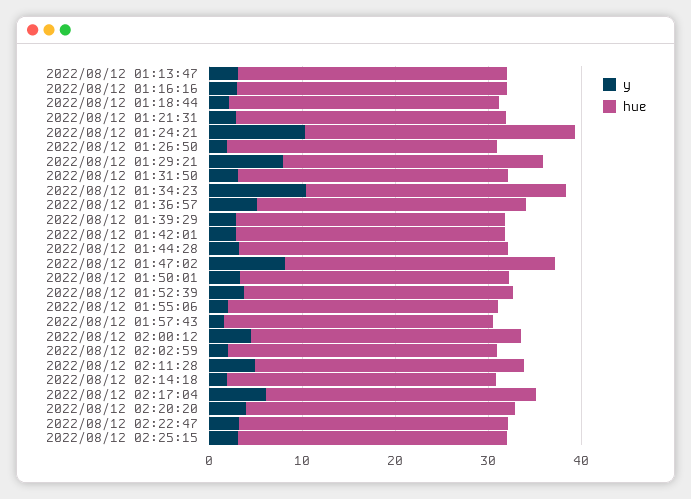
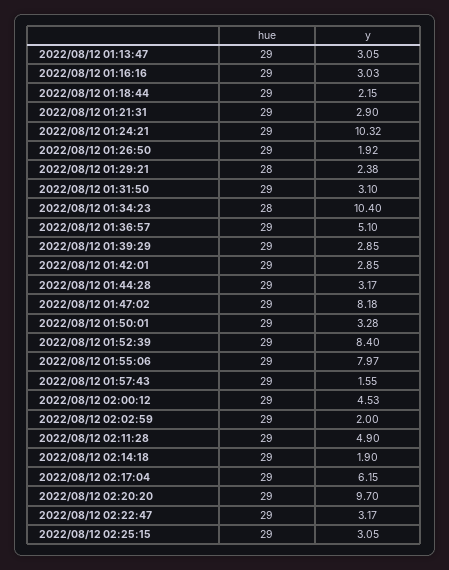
  {
    "y": {
      "2022/08/12 01:13:47": 3.05,
      "2022/08/12 01:16:16": 3.03,
      "2022/08/12 01:18:44": 2.15,
      "2022/08/12 01:21:31": 2.9,
      "2022/08/12 01:24:21": 10.32,
      "2022/08/12 01:26:50": 1.92,
-     "2022/08/12 01:29:21": 8,
+     "2022/08/12 01:29:21": 2.38,
      "2022/08/12 01:31:50": 3.1,
      "2022/08/12 01:34:23": 10.4,
      "2022/08/12 01:36:57": 5.1,
      "2022/08/12 01:39:29": 2.85,
      "2022/08/12 01:42:01": 2.85,
      "2022/08/12 01:44:28": 3.17,
      "2022/08/12 01:47:02": 8.18,
      "2022/08/12 01:50:01": 3.28,
-     "2022/08/12 01:52:39": 4,
+     "2022/08/12 01:52:39": 8.4,
-     "2022/08/12 01:55:06": 2,
+     "2022/08/12 01:55:06": 7.97,
      "2022/08/12 01:57:43": 1.55,
      "2022/08/12 02:00:12": 4.53,
      "2022/08/12 02:02:59": 2,
      "2022/08/12 02:11:28": 4.9,
      "2022/08/12 02:14:18": 1.9,
      "2022/08/12 02:17:04": 6.15,
-     "2022/08/12 02:20:20": 4,
+     "2022/08/12 02:20:20": 9.7,
      "2022/08/12 02:22:47": 3.17,
      "2022/08/12 02:25:15": 3.05
    },
    "hue": {
      "2022/08/12 01:13:47": 29,
      "2022/08/12 01:16:16": 29,
      "2022/08/12 01:18:44": 29,
      "2022/08/12 01:21:31": 29,
      "2022/08/12 01:24:21": 29,
      "2022/08/12 01:26:50": 29,
      "2022/08/12 01:29:21": 28,
      "2022/08/12 01:31:50": 29,
      "2022/08/12 01:34:23": 28,
      "2022/08/12 01:36:57": 29,
      "2022/08/12 01:39:29": 29,
      "2022/08/12 01:42:01": 29,
      "2022/08/12 01:44:28": 29,
      "2022/08/12 01:47:02": 29,
      "2022/08/12 01:50:01": 29,
      "2022/08/12 01:52:39": 29,
      "2022/08/12 01:55:06": 29,
      "2022/08/12 01:57:43": 29,
      "2022/08/12 02:00:12": 29,
      "2022/08/12 02:02:59": 29,
      "2022/08/12 02:11:28": 29,
      "2022/08/12 02:14:18": 29,
      "2022/08/12 02:17:04": 29,
      "2022/08/12 02:20:20": 29,
      "2022/08/12 02:22:47": 29,
      "2022/08/12 02:25:15": 29
    }
  }

